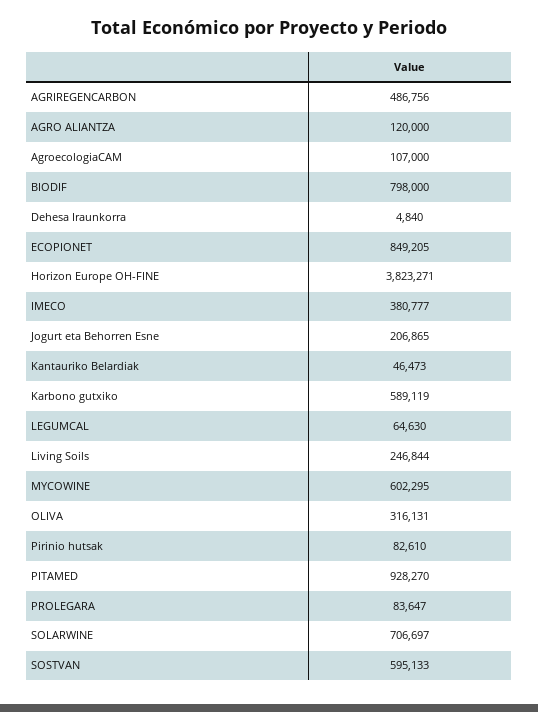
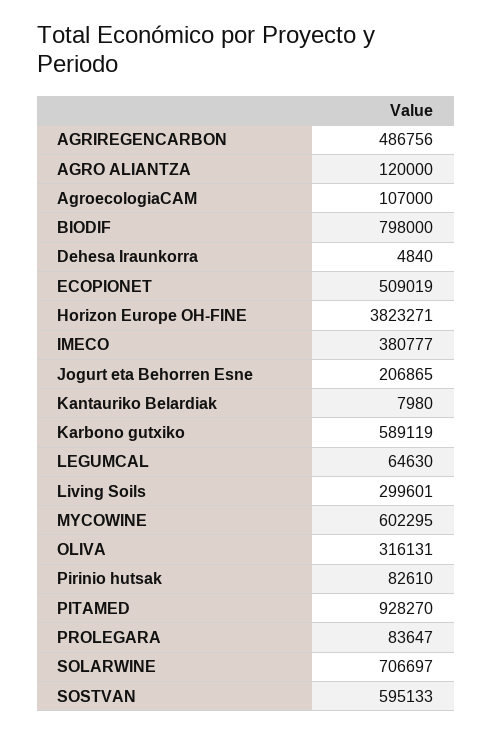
  {
    "AGRIREGENCARBON": 486756,
    "AGRO ALIANTZA": 120000,
    "AgroecologiaCAM": 107000,
    "BIODIF": 798000,
    "Dehesa Iraunkorra": 4840,
-   "ECOPIONET": 849205,
+   "ECOPIONET": 509019,
    "Horizon Europe OH-FINE": 3823271,
    "IMECO": 380777,
    "Jogurt eta Behorren Esne": 206865,
-   "Kantauriko Belardiak": 46473,
+   "Kantauriko Belardiak": 7980,
    "Karbono gutxiko": 589119,
    "LEGUMCAL": 64630,
-   "Living Soils": 246844,
+   "Living Soils": 299601,
    "MYCOWINE": 602295,
    "OLIVA": 316131,
    "Pirinio hutsak": 82610,
    "PITAMED": 928270,
    "PROLEGARA": 83647,
    "SOLARWINE": 706697,
    "SOSTVAN": 595133
  }

